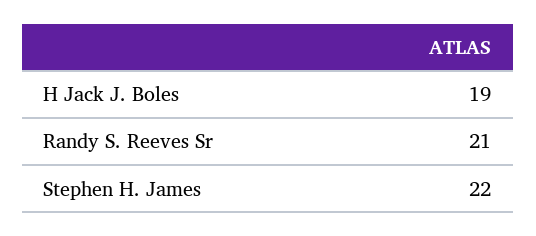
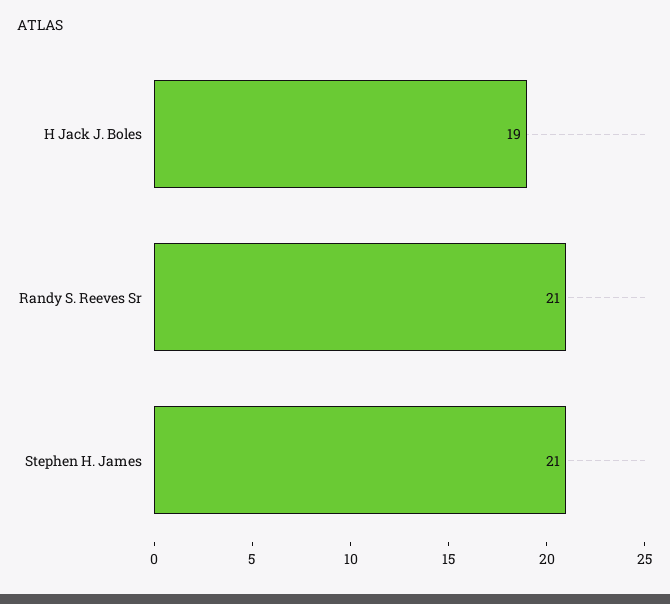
  {
    "H Jack J. Boles": 19,
    "Randy S. Reeves Sr": 21,
-   "Stephen H. James": 22
+   "Stephen H. James": 21
  }

